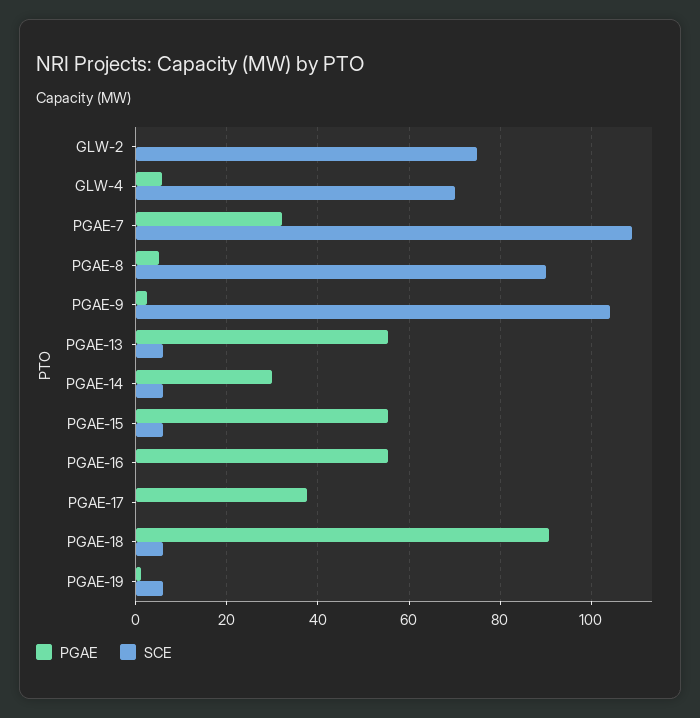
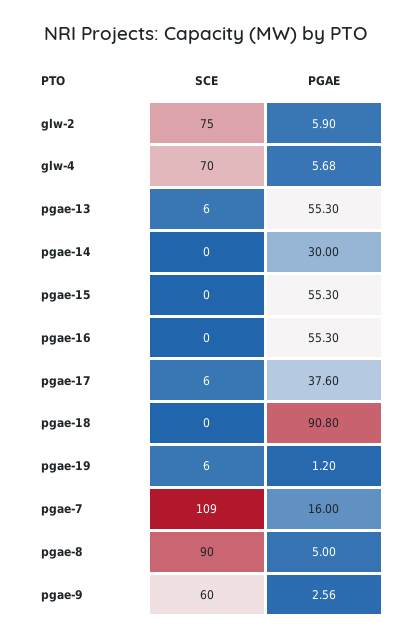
  {
    "PGAE": {
-     "GLW-2": 0,
+     "GLW-2": 5.9,
      "GLW-4": 5.68,
-     "PGAE-7": 32,
+     "PGAE-7": 16,
      "PGAE-8": 5,
      "PGAE-9": 2.56,
      "PGAE-13": 55.3,
      "PGAE-14": 30,
      "PGAE-15": 55.3,
      "PGAE-16": 55.3,
      "PGAE-17": 37.6,
      "PGAE-18": 90.8,
      "PGAE-19": 1.2
    },
    "SCE": {
      "GLW-2": 75,
      "GLW-4": 70,
      "PGAE-7": 109,
      "PGAE-8": 90,
-     "PGAE-9": 104,
+     "PGAE-9": 60,
      "PGAE-13": 6,
-     "PGAE-14": 6,
+     "PGAE-14": 0,
-     "PGAE-15": 6,
+     "PGAE-15": 0,
      "PGAE-16": 0,
-     "PGAE-17": 0,
+     "PGAE-17": 6,
-     "PGAE-18": 6,
+     "PGAE-18": 0,
      "PGAE-19": 6
    }
  }

